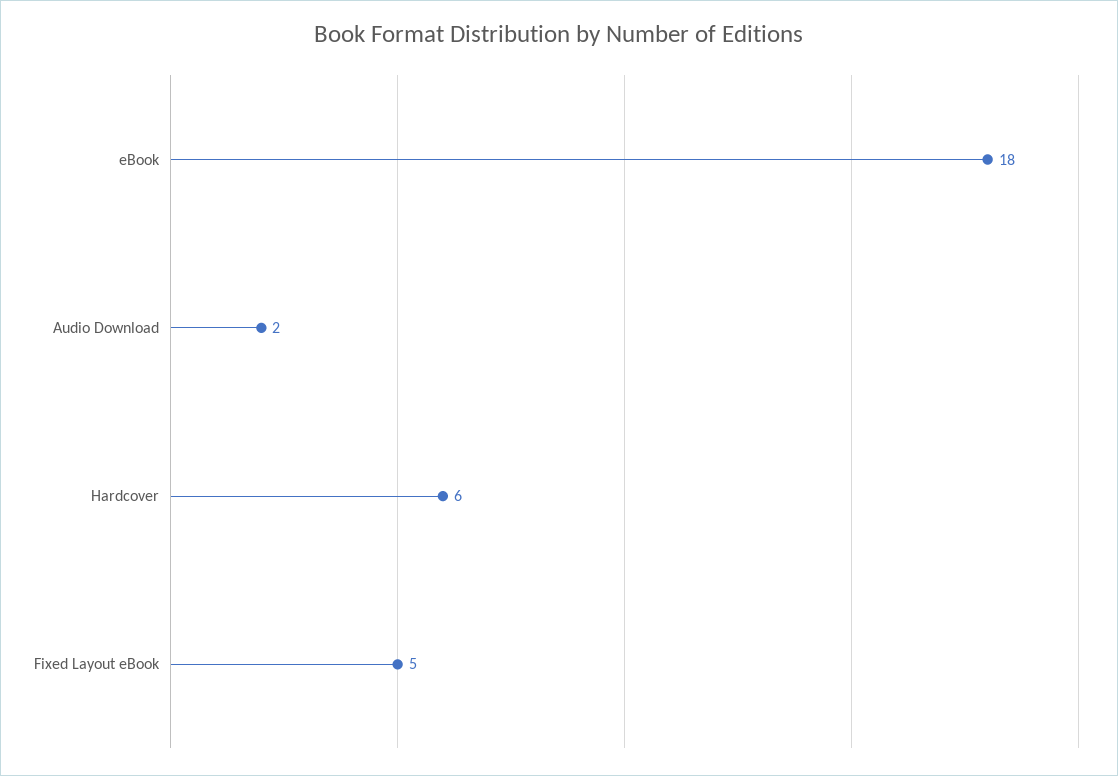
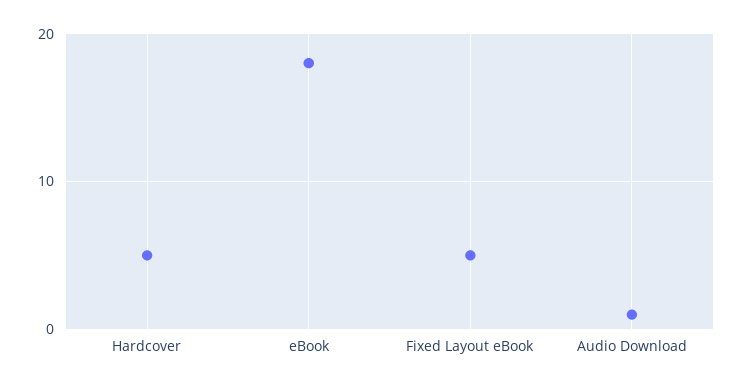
  {
    "eBook": 18,
-   "Audio Download": 2,
+   "Audio Download": 1,
-   "Hardcover": 6,
+   "Hardcover": 5,
    "Fixed Layout eBook": 5
  }

